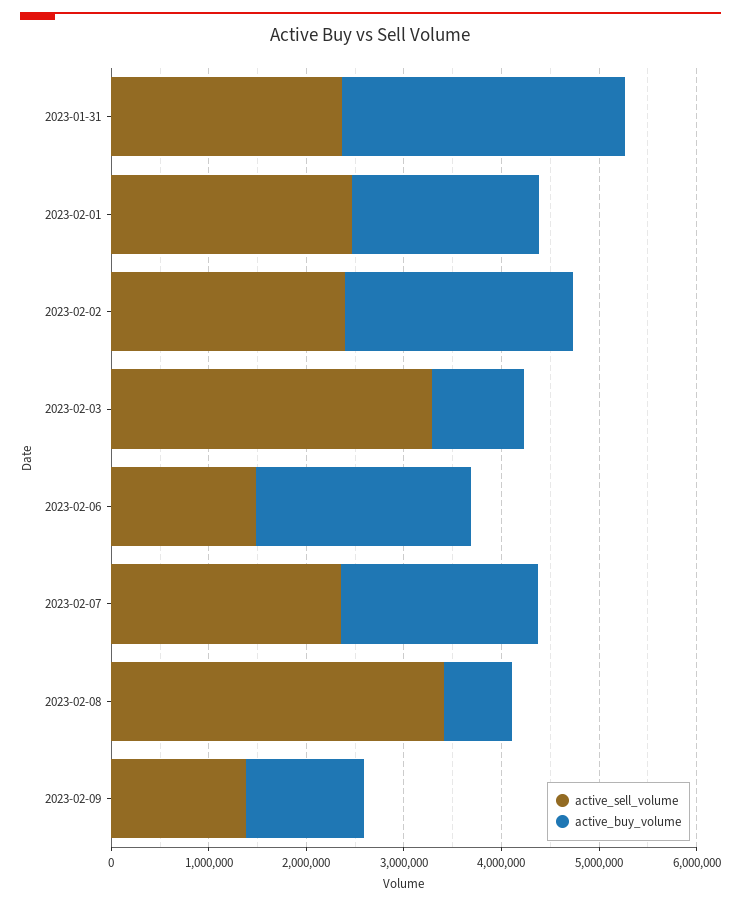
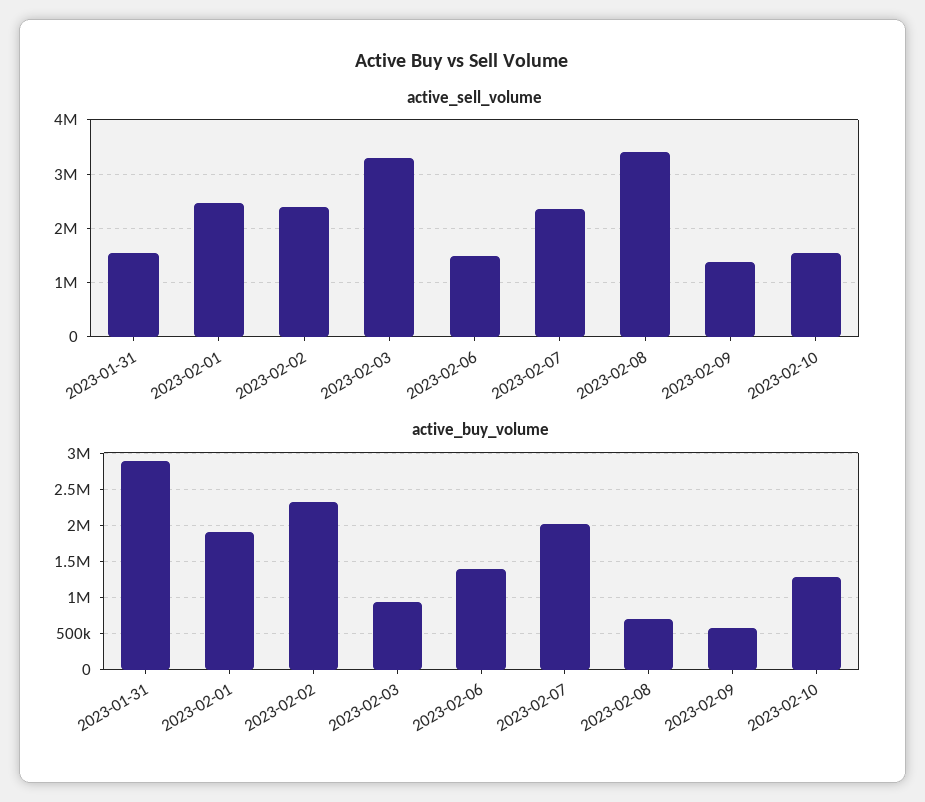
  {
    "active_sell_volume": {
-     "2023-01-31": 2400000,
+     "2023-01-31": 1600000,
      "2023-02-01": 2400000,
      "2023-02-02": 2400000,
      "2023-02-03": 3200000,
      "2023-02-06": 1400000,
      "2023-02-07": 2400000,
      "2023-02-08": 3400000,
-     "2023-02-09": 1400000
+     "2023-02-09": 1400000,
+     "2023-02-10": 1600000
    },
    "active_buy_volume": {
      "2023-01-31": 2900000,
      "2023-02-01": 1900000,
      "2023-02-02": 2300000,
      "2023-02-03": 900000,
-     "2023-02-06": 2200000,
+     "2023-02-06": 1400000,
      "2023-02-07": 2000000,
      "2023-02-08": 700000,
-     "2023-02-09": 1200000
+     "2023-02-09": 600000,
+     "2023-02-10": 1300000
    }
  }

